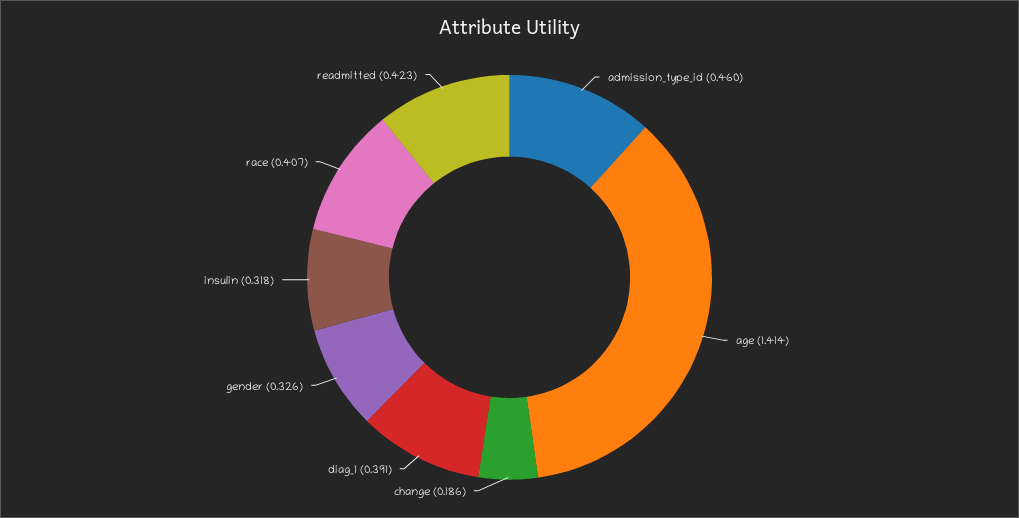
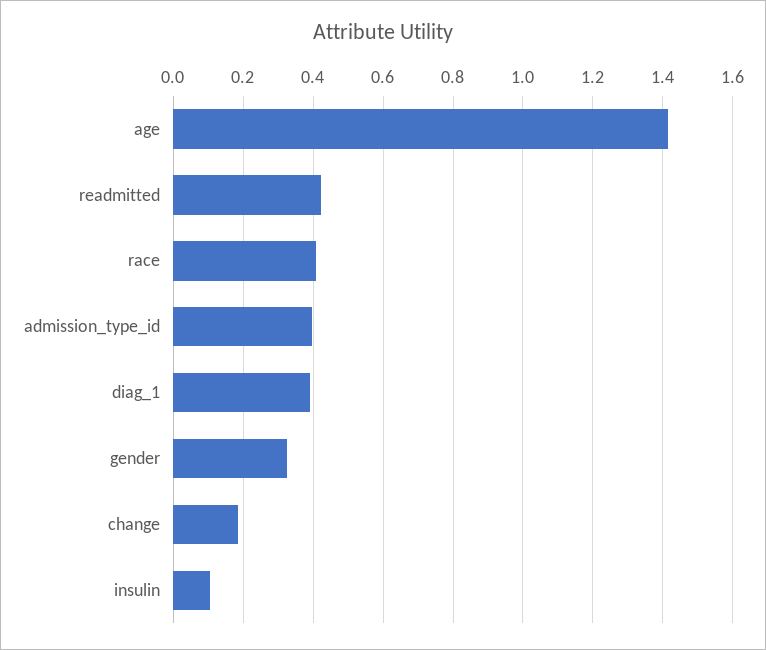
  {
-   "admission_type_id": 0.46,
+   "admission_type_id": 0.4,
    "age": 1.414,
    "change": 0.186,
    "diag_1": 0.391,
    "gender": 0.326,
-   "insulin": 0.318,
+   "insulin": 0.1,
    "race": 0.407,
    "readmitted": 0.423
  }

